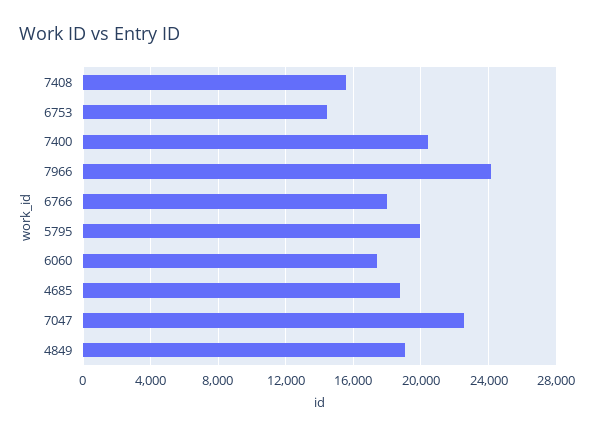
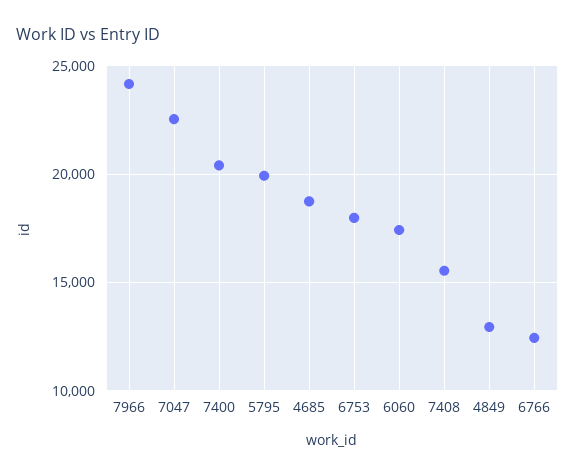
  {
    "7408": 15500,
-   "6753": 14500,
+   "6753": 18000,
    "7400": 20500,
    "7966": 24000,
-   "6766": 18000,
+   "6766": 12500,
    "5795": 20000,
    "6060": 17500,
    "4685": 18500,
    "7047": 22500,
-   "4849": 19000
+   "4849": 13000
  }

